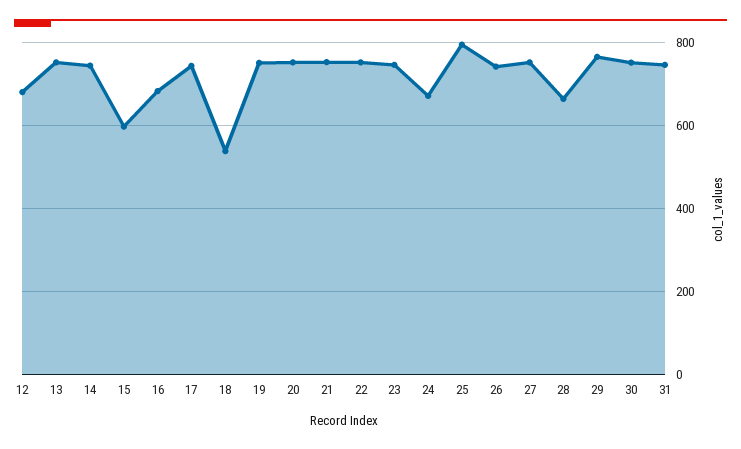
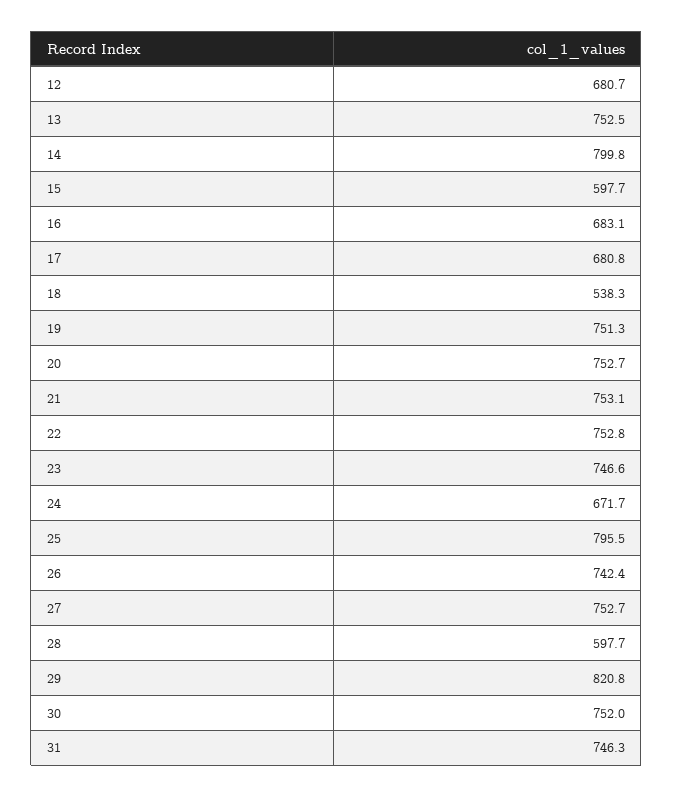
  {
    "12": 680.7,
    "13": 752.5,
-   "14": 740,
+   "14": 799.8,
    "15": 597.7,
    "16": 683.1,
-   "17": 740,
+   "17": 680.8,
    "18": 538.3,
    "19": 751.3,
    "20": 752.7,
    "21": 753.1,
    "22": 752.8,
    "23": 746.6,
    "24": 671.7,
    "25": 795.5,
    "26": 742.4,
    "27": 752.7,
-   "28": 660,
+   "28": 597.7,
-   "29": 760,
+   "29": 820.8,
    "30": 752,
    "31": 746.3
  }

